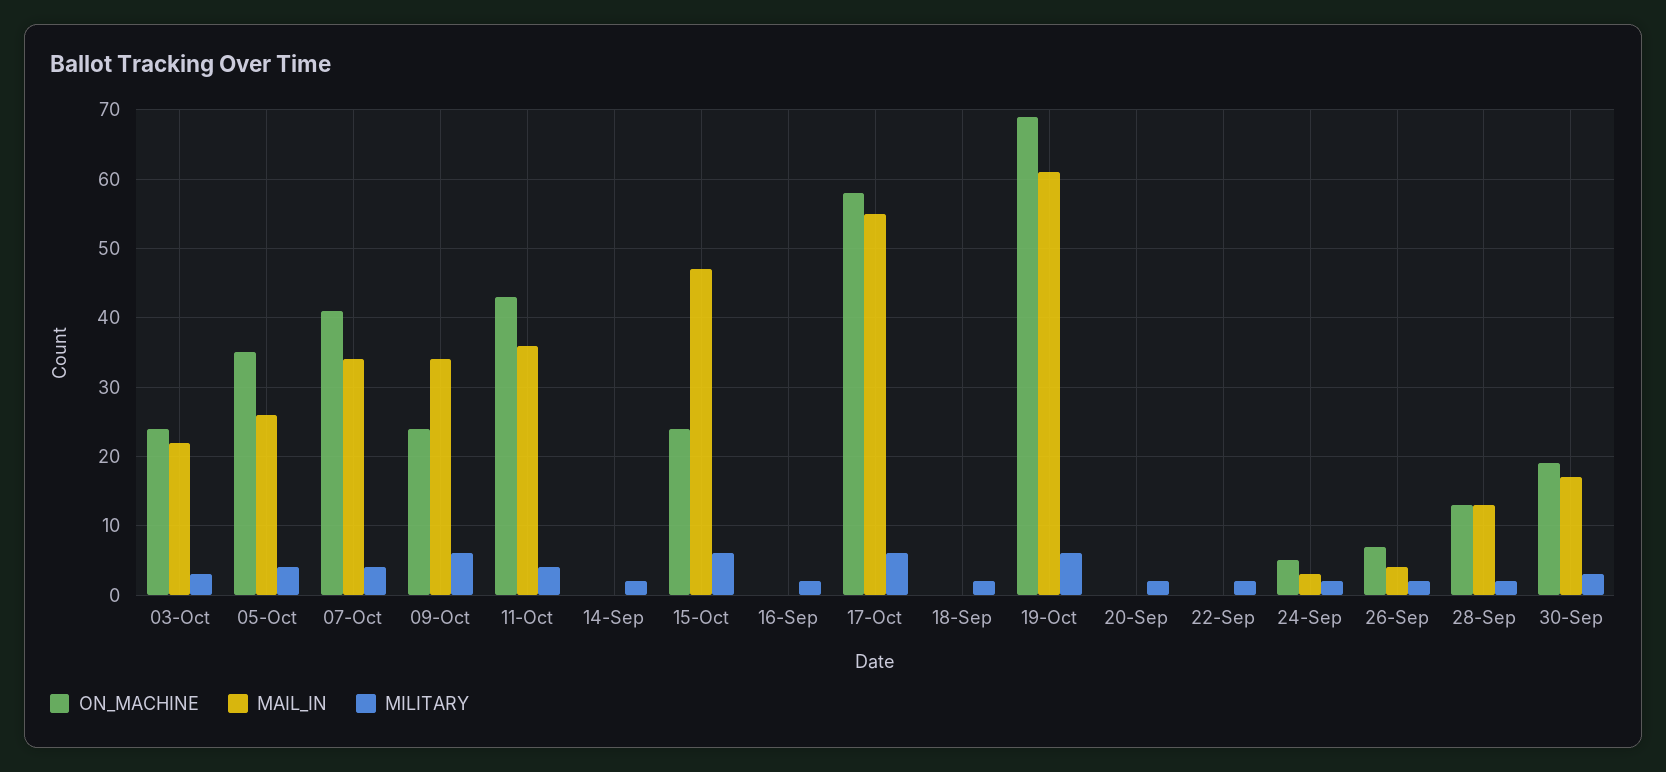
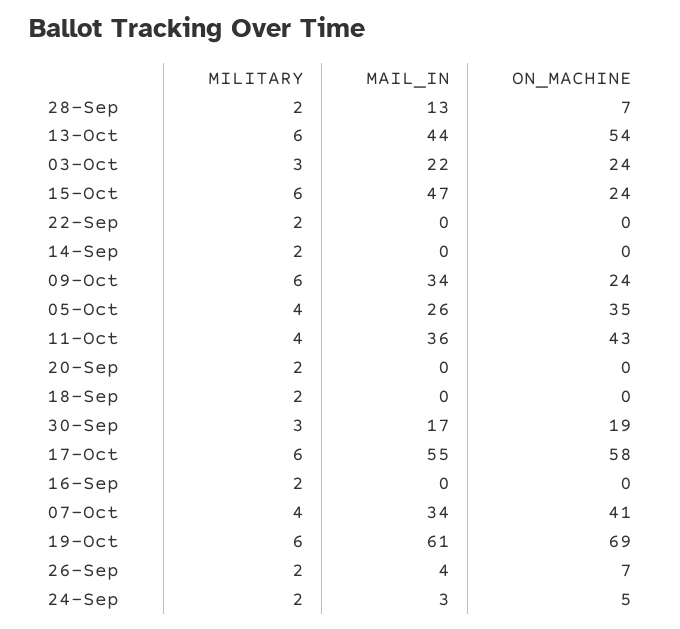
  {
    "ON_MACHINE": {
      "03-Oct": 24,
      "05-Oct": 35,
      "07-Oct": 41,
      "09-Oct": 24,
      "11-Oct": 43,
      "14-Sep": 0,
      "15-Oct": 24,
      "16-Sep": 0,
      "17-Oct": 58,
      "18-Sep": 0,
      "19-Oct": 69,
      "20-Sep": 0,
      "22-Sep": 0,
      "24-Sep": 5,
      "26-Sep": 7,
-     "28-Sep": 13,
+     "28-Sep": 7,
-     "30-Sep": 19
+     "30-Sep": 19,
+     "13-Oct": 54
    },
    "MAIL_IN": {
      "03-Oct": 22,
      "05-Oct": 26,
      "07-Oct": 34,
      "09-Oct": 34,
      "11-Oct": 36,
      "14-Sep": 0,
      "15-Oct": 47,
      "16-Sep": 0,
      "17-Oct": 55,
      "18-Sep": 0,
      "19-Oct": 61,
      "20-Sep": 0,
      "22-Sep": 0,
      "24-Sep": 3,
      "26-Sep": 4,
      "28-Sep": 13,
-     "30-Sep": 17
+     "30-Sep": 17,
+     "13-Oct": 44
    },
    "MILITARY": {
      "03-Oct": 3,
      "05-Oct": 4,
      "07-Oct": 4,
      "09-Oct": 6,
      "11-Oct": 4,
      "14-Sep": 2,
      "15-Oct": 6,
      "16-Sep": 2,
      "17-Oct": 6,
      "18-Sep": 2,
      "19-Oct": 6,
      "20-Sep": 2,
      "22-Sep": 2,
      "24-Sep": 2,
      "26-Sep": 2,
      "28-Sep": 2,
-     "30-Sep": 3
+     "30-Sep": 3,
+     "13-Oct": 6
    }
  }

